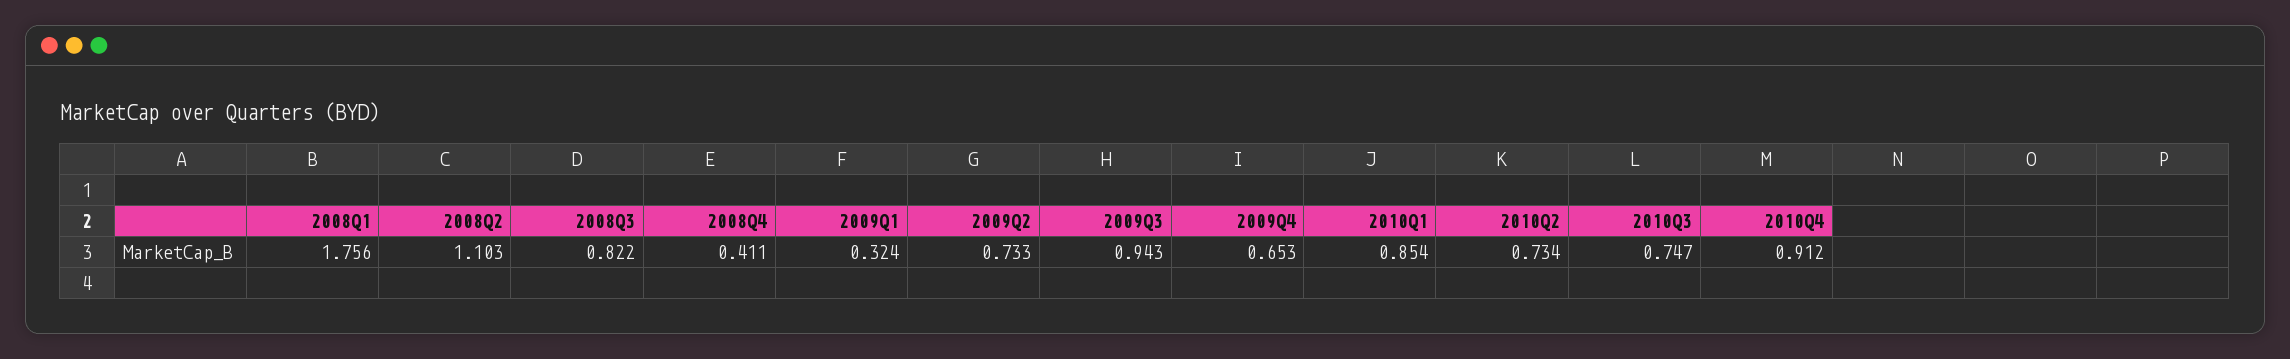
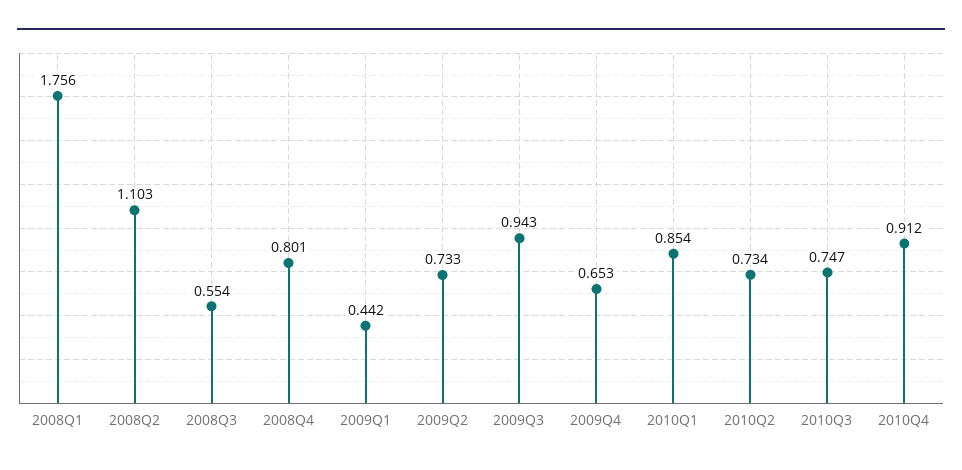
  {
    "2008Q1": 1.756,
    "2008Q2": 1.103,
-   "2008Q3": 0.822,
+   "2008Q3": 0.554,
-   "2008Q4": 0.411,
+   "2008Q4": 0.801,
-   "2009Q1": 0.324,
+   "2009Q1": 0.442,
    "2009Q2": 0.733,
    "2009Q3": 0.943,
    "2009Q4": 0.653,
    "2010Q1": 0.854,
    "2010Q2": 0.734,
    "2010Q3": 0.747,
    "2010Q4": 0.912
  }

